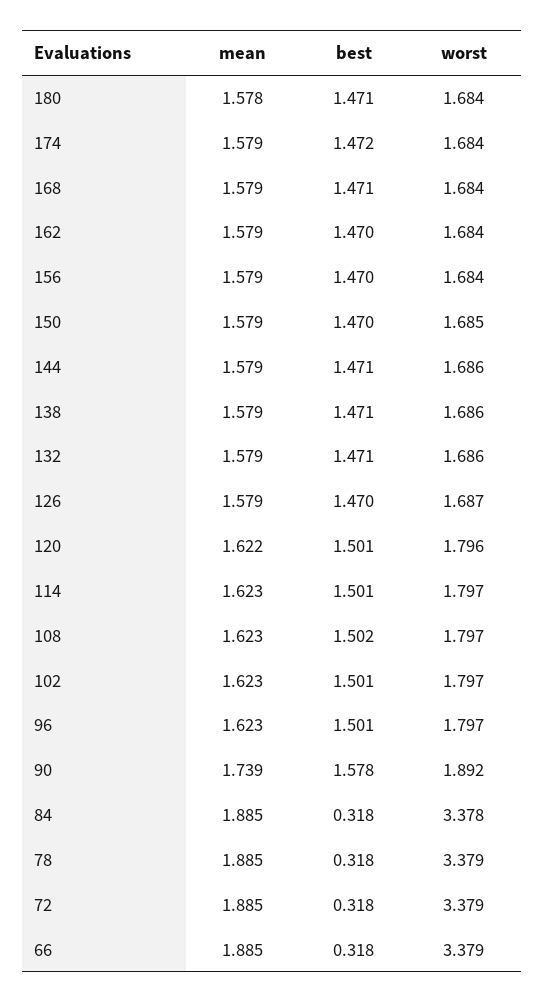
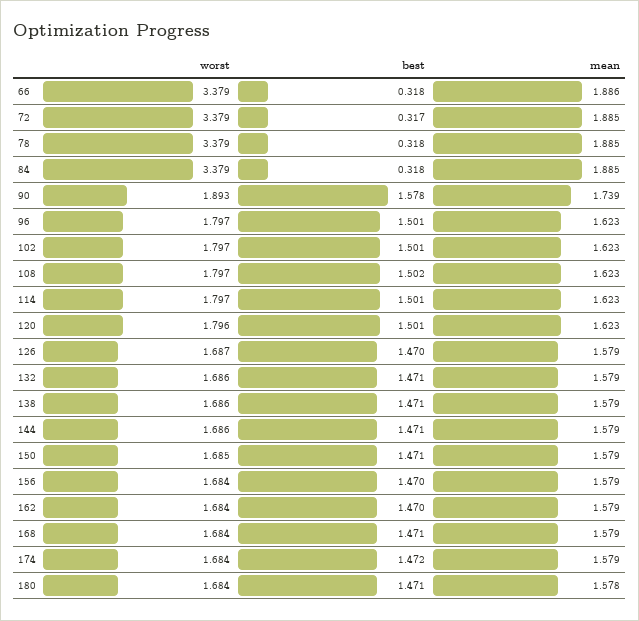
  {
    "mean": {
      "180": 1.578,
      "174": 1.579,
      "168": 1.579,
      "162": 1.579,
      "156": 1.579,
      "150": 1.579,
      "144": 1.579,
      "138": 1.579,
      "132": 1.579,
      "126": 1.579,
-     "120": 1.622,
+     "120": 1.623,
      "114": 1.623,
      "108": 1.623,
      "102": 1.623,
      "96": 1.623,
      "90": 1.739,
      "84": 1.885,
      "78": 1.885,
      "72": 1.885,
-     "66": 1.885
+     "66": 1.886
    },
    "best": {
      "180": 1.471,
      "174": 1.472,
      "168": 1.471,
      "162": 1.47,
      "156": 1.47,
-     "150": 1.47,
+     "150": 1.471,
      "144": 1.471,
      "138": 1.471,
      "132": 1.471,
      "126": 1.47,
      "120": 1.501,
      "114": 1.501,
      "108": 1.502,
      "102": 1.501,
      "96": 1.501,
      "90": 1.578,
      "84": 0.318,
      "78": 0.318,
-     "72": 0.318,
+     "72": 0.317,
      "66": 0.318
    },
    "worst": {
      "180": 1.684,
      "174": 1.684,
      "168": 1.684,
      "162": 1.684,
      "156": 1.684,
      "150": 1.685,
      "144": 1.686,
      "138": 1.686,
      "132": 1.686,
      "126": 1.687,
      "120": 1.796,
      "114": 1.797,
      "108": 1.797,
      "102": 1.797,
      "96": 1.797,
-     "90": 1.892,
+     "90": 1.893,
-     "84": 3.378,
+     "84": 3.379,
      "78": 3.379,
      "72": 3.379,
      "66": 3.379
    }
  }

